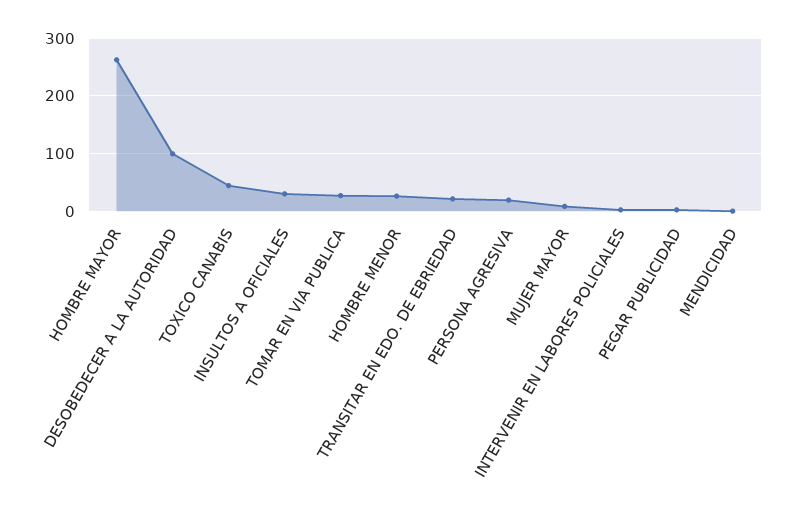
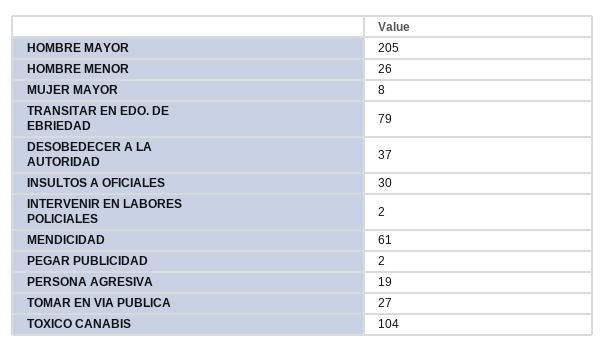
  {
-   "HOMBRE MAYOR": 260,
+   "HOMBRE MAYOR": 205,
-   "DESOBEDECER A LA AUTORIDAD": 100,
+   "DESOBEDECER A LA AUTORIDAD": 37,
-   "TOXICO CANABIS": 40,
+   "TOXICO CANABIS": 104,
    "INSULTOS A OFICIALES": 30,
    "TOMAR EN VIA PUBLICA": 27,
    "HOMBRE MENOR": 26,
-   "TRANSITAR EN EDO. DE EBRIEDAD": 20,
+   "TRANSITAR EN EDO. DE EBRIEDAD": 79,
    "PERSONA AGRESIVA": 19,
    "MUJER MAYOR": 8,
    "INTERVENIR EN LABORES POLICIALES": 2,
    "PEGAR PUBLICIDAD": 2,
-   "MENDICIDAD": 0
+   "MENDICIDAD": 61
  }

